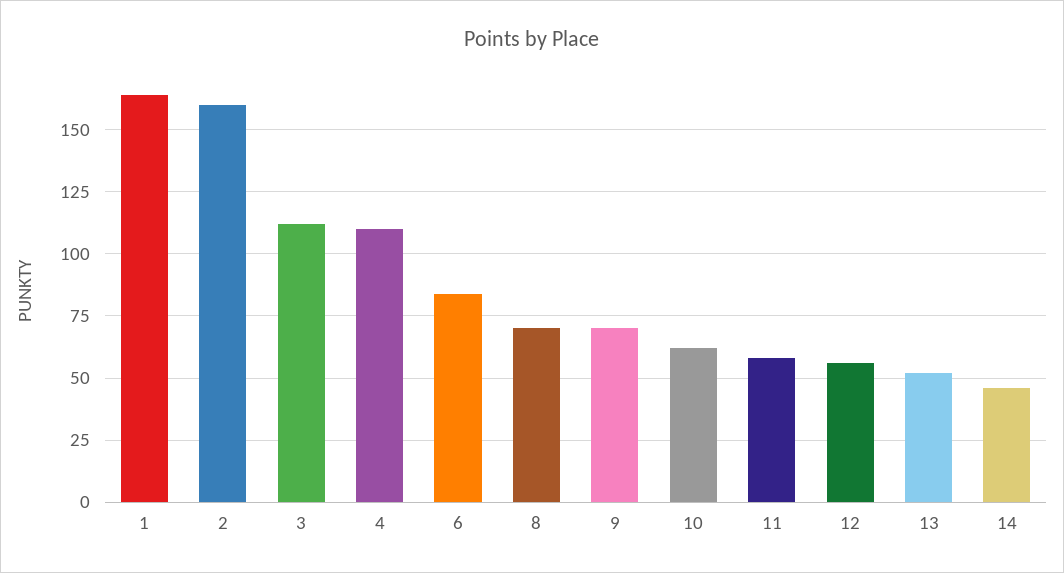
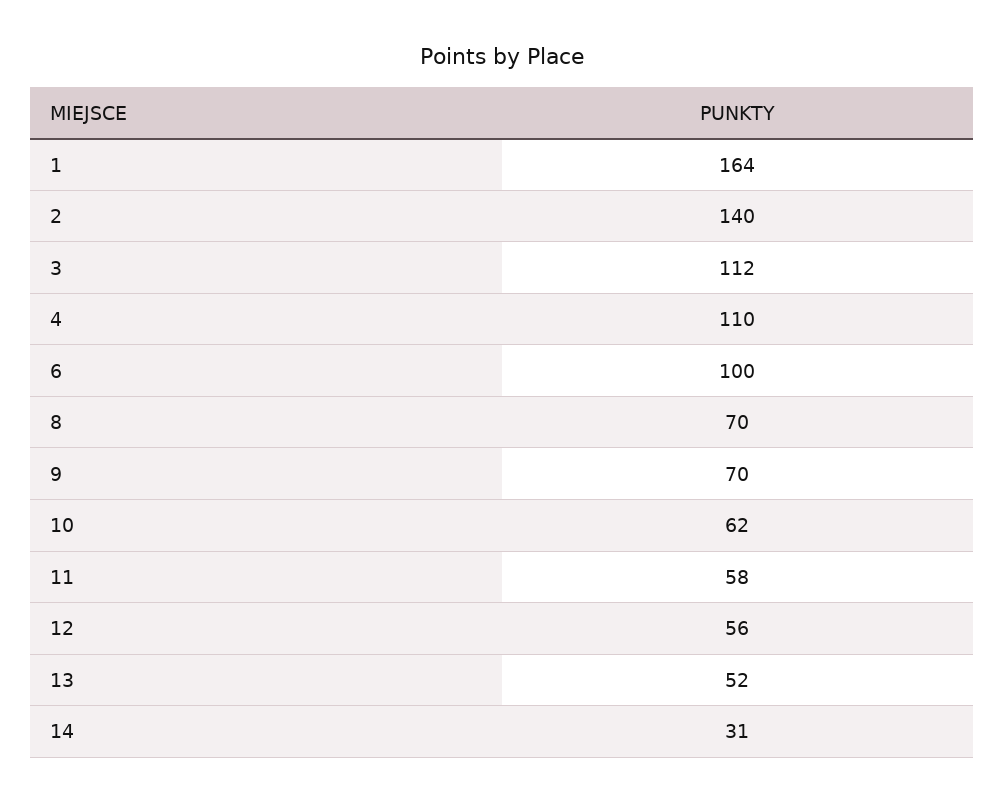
  {
    "1": 164,
-   "2": 160,
+   "2": 140,
    "3": 112,
    "4": 110,
-   "6": 85,
+   "6": 100,
    "8": 70,
    "9": 70,
    "10": 62,
    "11": 58,
    "12": 56,
    "13": 52,
-   "14": 45
+   "14": 31
  }

